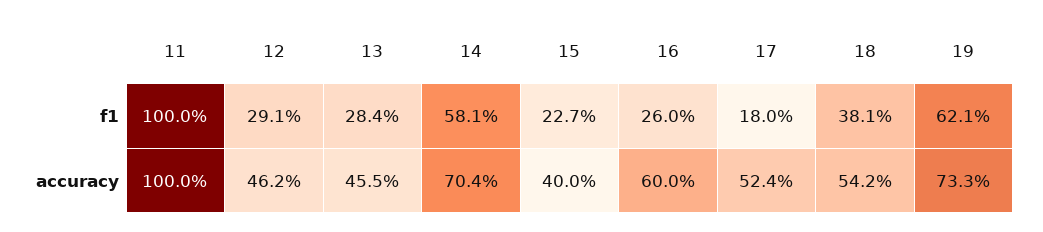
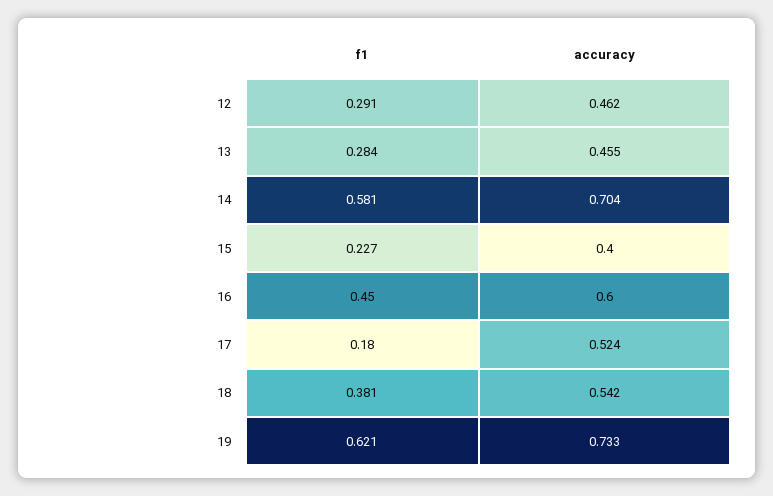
  {
-   "11": {
-     "f1": 1,
-     "accuracy": 1
-   },
    "12": {
      "f1": 0.291,
      "accuracy": 0.462
    },
    "13": {
      "f1": 0.284,
      "accuracy": 0.455
    },
    "14": {
      "f1": 0.581,
      "accuracy": 0.704
    },
    "15": {
      "f1": 0.227,
      "accuracy": 0.4
    },
    "16": {
-     "f1": 0.26,
+     "f1": 0.45,
      "accuracy": 0.6
    },
    "17": {
      "f1": 0.18,
      "accuracy": 0.524
    },
    "18": {
      "f1": 0.381,
      "accuracy": 0.542
    },
    "19": {
      "f1": 0.621,
      "accuracy": 0.733
    }
  }

